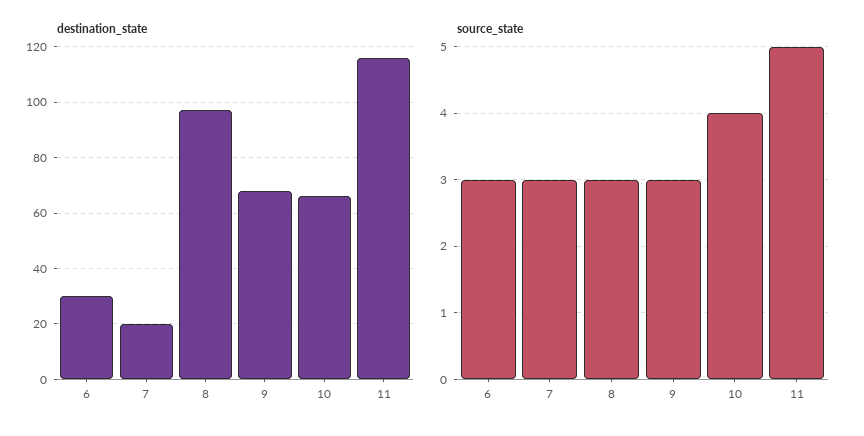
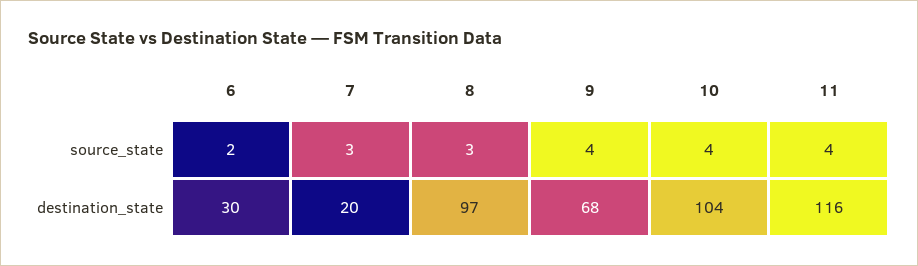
  {
    "destination_state": {
      "6": 30,
      "7": 20,
      "8": 97,
      "9": 68,
-     "10": 65,
+     "10": 104,
      "11": 116
    },
    "source_state": {
-     "6": 3,
+     "6": 2,
      "7": 3,
      "8": 3,
-     "9": 3,
+     "9": 4,
      "10": 4,
-     "11": 5
+     "11": 4
    }
  }

